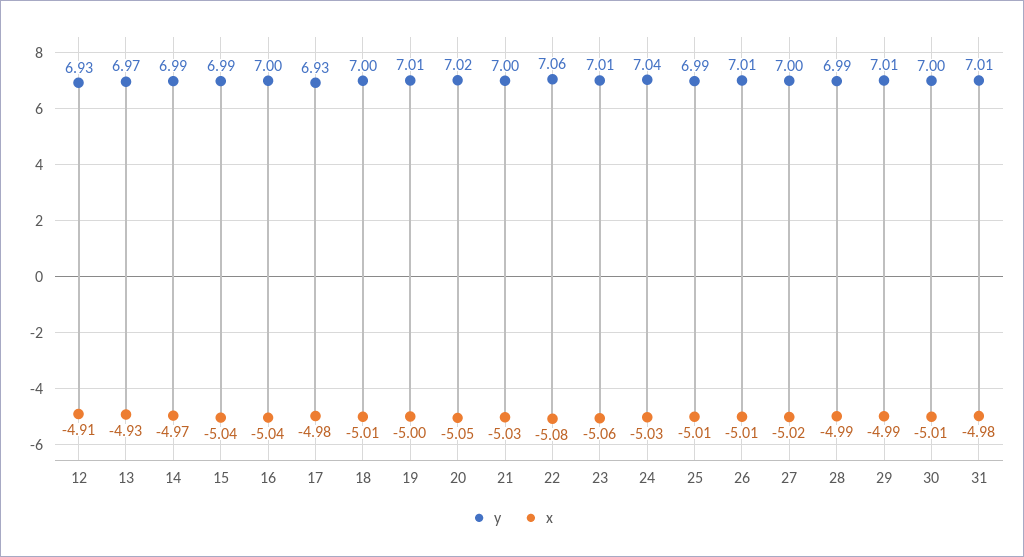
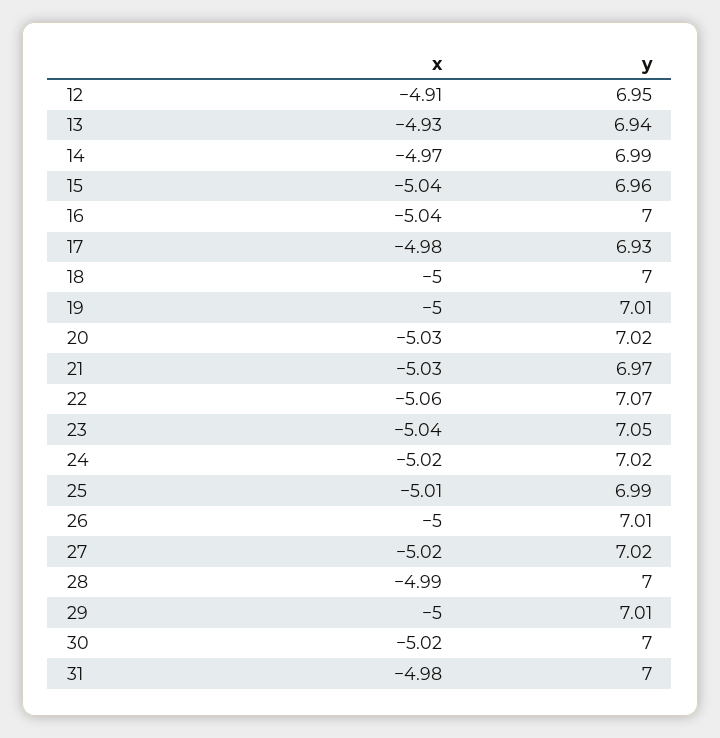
  {
    "y": {
-     "12": 6.93,
+     "12": 6.95,
-     "13": 6.97,
+     "13": 6.94,
      "14": 6.99,
-     "15": 6.99,
+     "15": 6.96,
      "16": 7,
      "17": 6.93,
      "18": 7,
      "19": 7.01,
      "20": 7.02,
-     "21": 7,
+     "21": 6.97,
-     "22": 7.06,
+     "22": 7.07,
-     "23": 7.01,
+     "23": 7.05,
-     "24": 7.04,
+     "24": 7.02,
      "25": 6.99,
      "26": 7.01,
-     "27": 7,
+     "27": 7.02,
-     "28": 6.99,
+     "28": 7,
      "29": 7.01,
      "30": 7,
-     "31": 7.01
+     "31": 7
    },
    "x": {
      "12": -4.91,
      "13": -4.93,
      "14": -4.97,
      "15": -5.04,
      "16": -5.04,
      "17": -4.98,
-     "18": -5.01,
+     "18": -5,
      "19": -5,
-     "20": -5.05,
+     "20": -5.03,
      "21": -5.03,
-     "22": -5.08,
+     "22": -5.06,
-     "23": -5.06,
+     "23": -5.04,
-     "24": -5.03,
+     "24": -5.02,
      "25": -5.01,
-     "26": -5.01,
+     "26": -5,
      "27": -5.02,
      "28": -4.99,
-     "29": -4.99,
+     "29": -5,
-     "30": -5.01,
+     "30": -5.02,
      "31": -4.98
    }
  }

